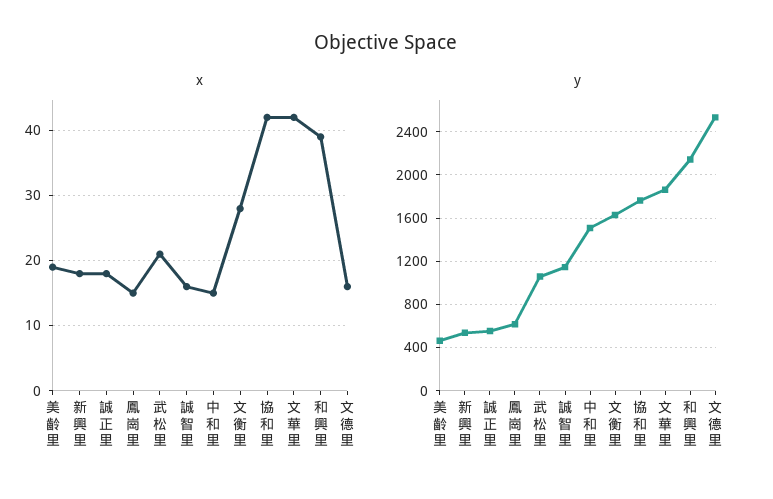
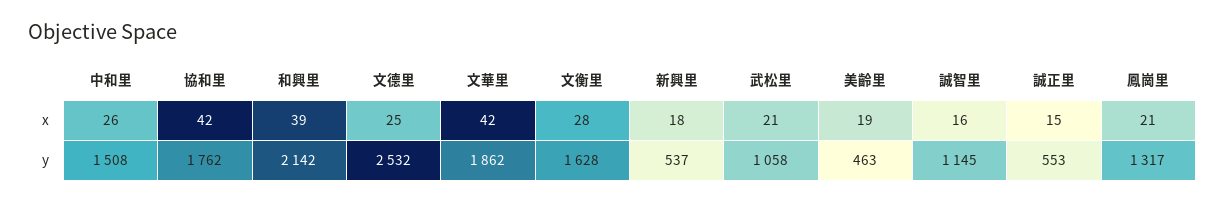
  {
    "x": {
      "美齡里": 19,
      "新興里": 18,
-     "誠正里": 18,
+     "誠正里": 15,
-     "鳳崗里": 15,
+     "鳳崗里": 21,
      "武松里": 21,
      "誠智里": 16,
-     "中和里": 15,
+     "中和里": 26,
      "文衡里": 28,
      "協和里": 42,
      "文華里": 42,
      "和興里": 39,
-     "文德里": 16
+     "文德里": 25
    },
    "y": {
      "美齡里": 463,
      "新興里": 537,
      "誠正里": 553,
-     "鳳崗里": 600,
+     "鳳崗里": 1317,
      "武松里": 1058,
      "誠智里": 1145,
      "中和里": 1508,
      "文衡里": 1628,
      "協和里": 1762,
      "文華里": 1862,
      "和興里": 2142,
      "文德里": 2532
    }
  }

